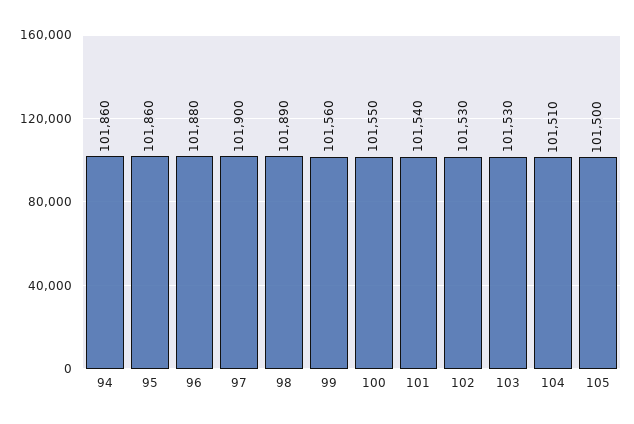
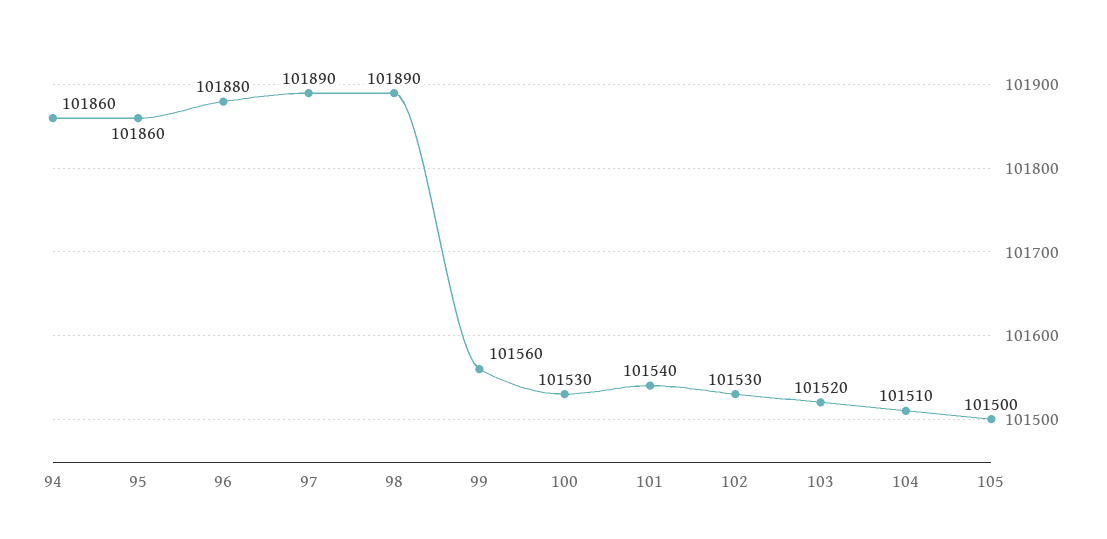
  {
    "94": 101860,
    "95": 101860,
    "96": 101880,
-   "97": 101900,
+   "97": 101890,
    "98": 101890,
    "99": 101560,
-   "100": 101550,
+   "100": 101530,
    "101": 101540,
    "102": 101530,
-   "103": 101530,
+   "103": 101520,
    "104": 101510,
    "105": 101500
  }

